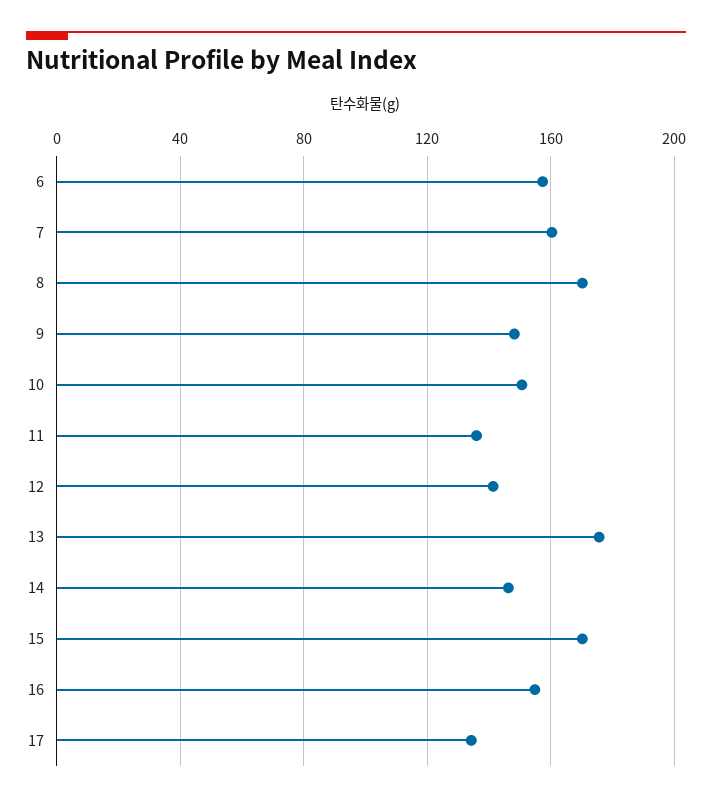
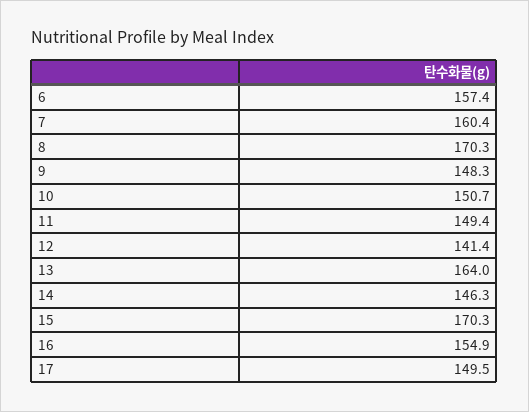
  {
    "6": 157.4,
    "7": 160.4,
    "8": 170.3,
    "9": 148.3,
    "10": 150.7,
-   "11": 135,
+   "11": 149.4,
    "12": 141.4,
-   "13": 175,
+   "13": 164,
    "14": 146.3,
    "15": 170.3,
    "16": 154.9,
-   "17": 135
+   "17": 149.5
  }

